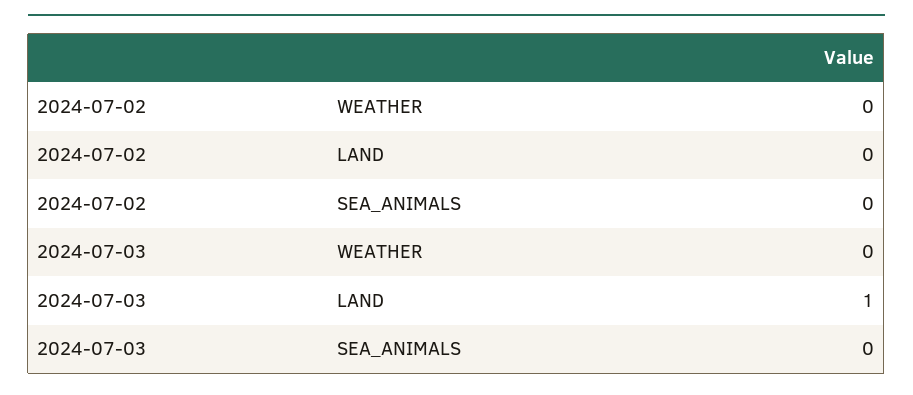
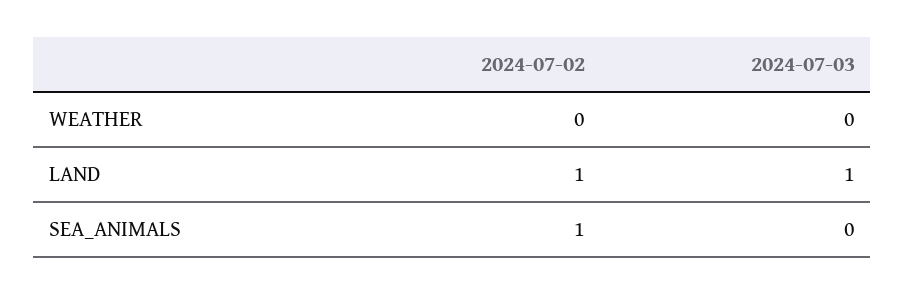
  {
    "2024-07-02": {
      "WEATHER": 0,
-     "LAND": 0,
+     "LAND": 1,
-     "SEA_ANIMALS": 0
+     "SEA_ANIMALS": 1
    },
    "2024-07-03": {
      "WEATHER": 0,
      "LAND": 1,
      "SEA_ANIMALS": 0
    }
  }

